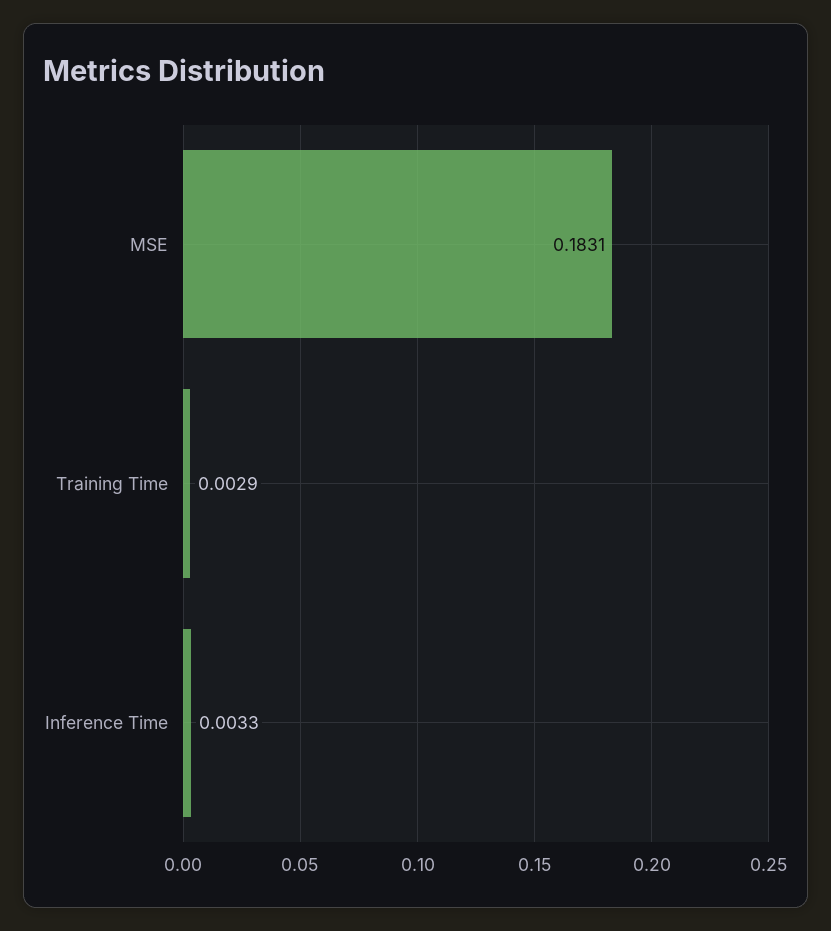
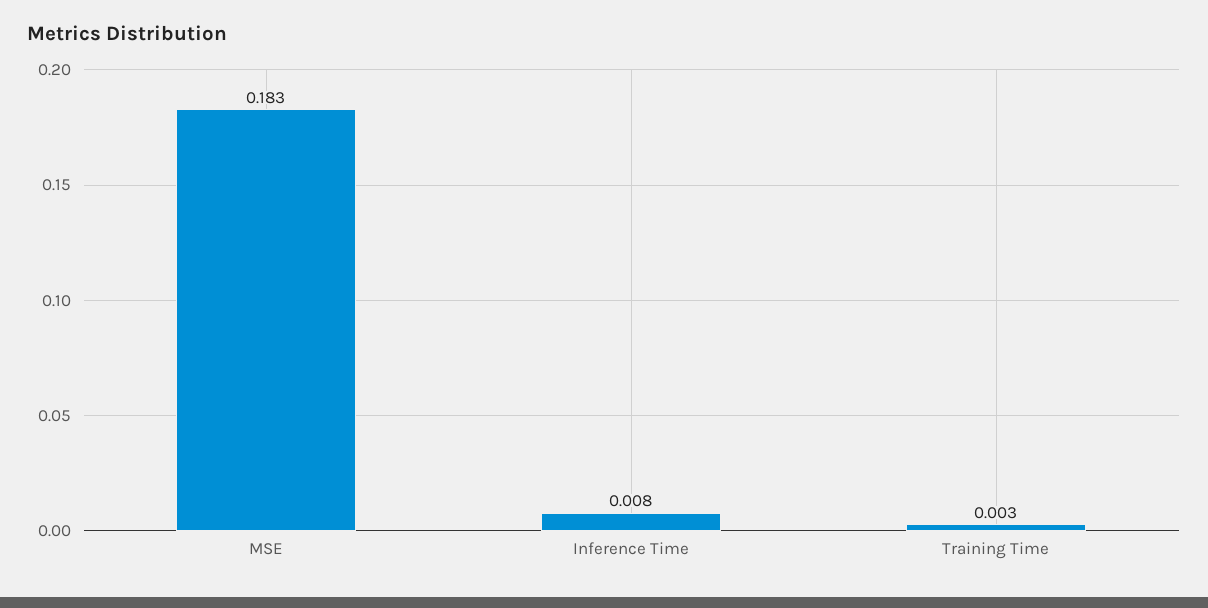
  {
    "MSE": 0.1831,
    "Training Time": 0.0029,
-   "Inference Time": 0.0033
+   "Inference Time": 0.008
  }

